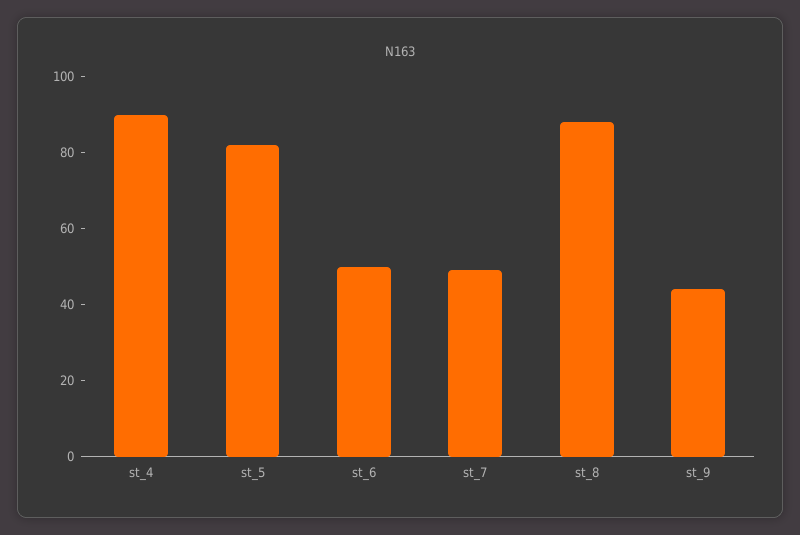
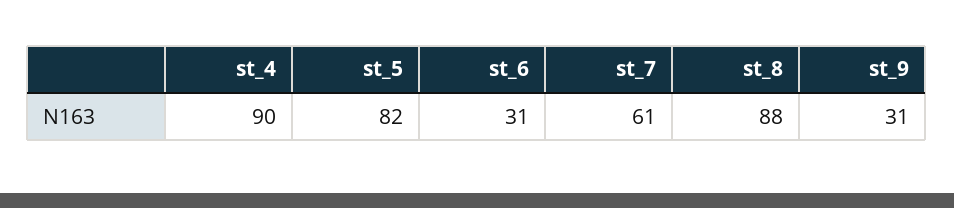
  {
    "st_4": 90,
    "st_5": 82,
-   "st_6": 50,
+   "st_6": 31,
-   "st_7": 50,
+   "st_7": 61,
    "st_8": 88,
-   "st_9": 45
+   "st_9": 31
  }

